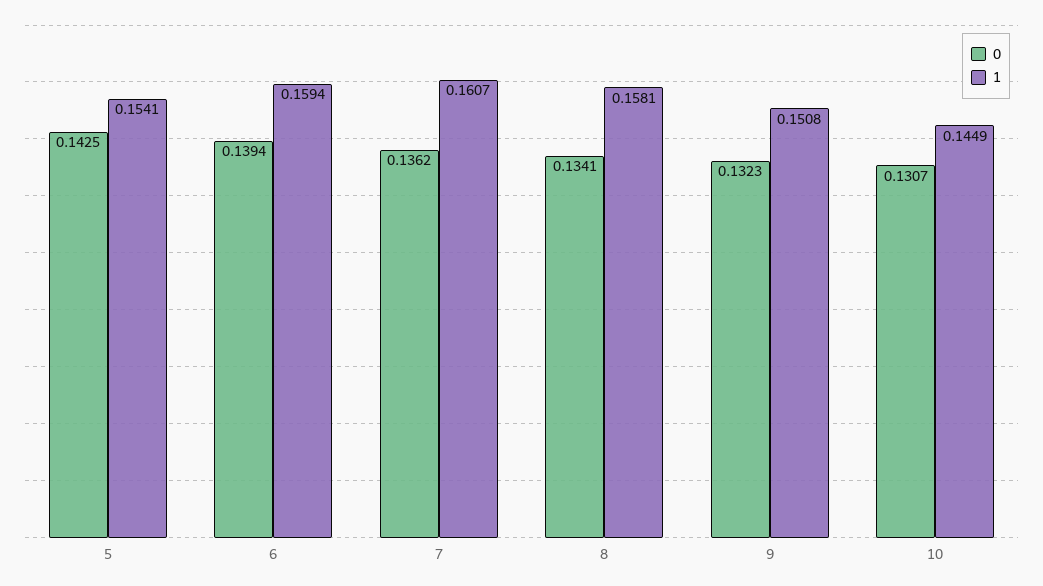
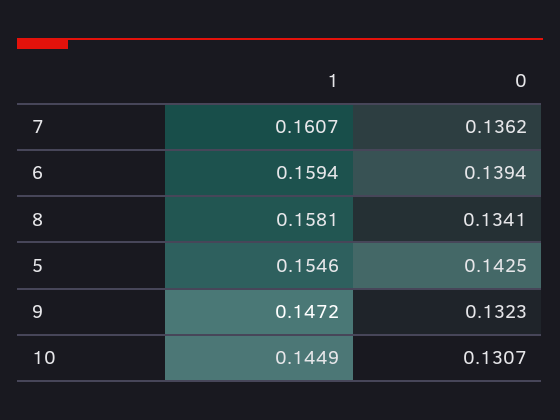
  {
    "0": {
      "5": 0.1425,
      "6": 0.1394,
      "7": 0.1362,
      "8": 0.1341,
      "9": 0.1323,
      "10": 0.1307
    },
    "1": {
-     "5": 0.1541,
+     "5": 0.1546,
      "6": 0.1594,
      "7": 0.1607,
      "8": 0.1581,
-     "9": 0.1508,
+     "9": 0.1472,
      "10": 0.1449
    }
  }

